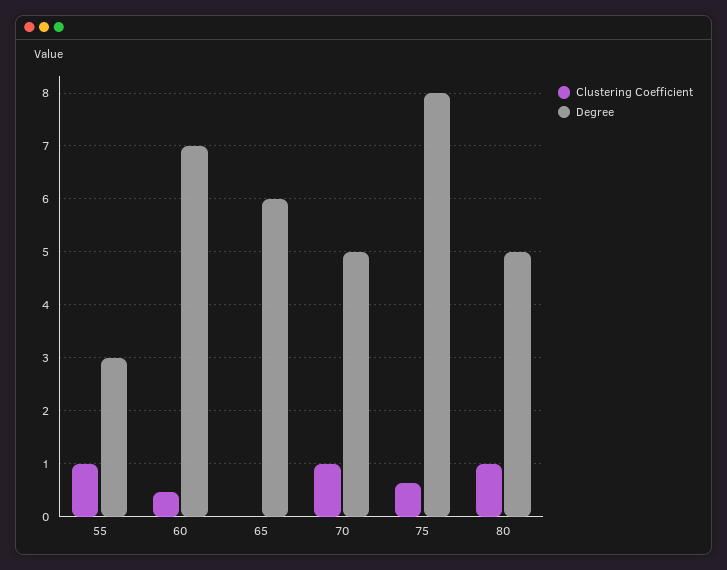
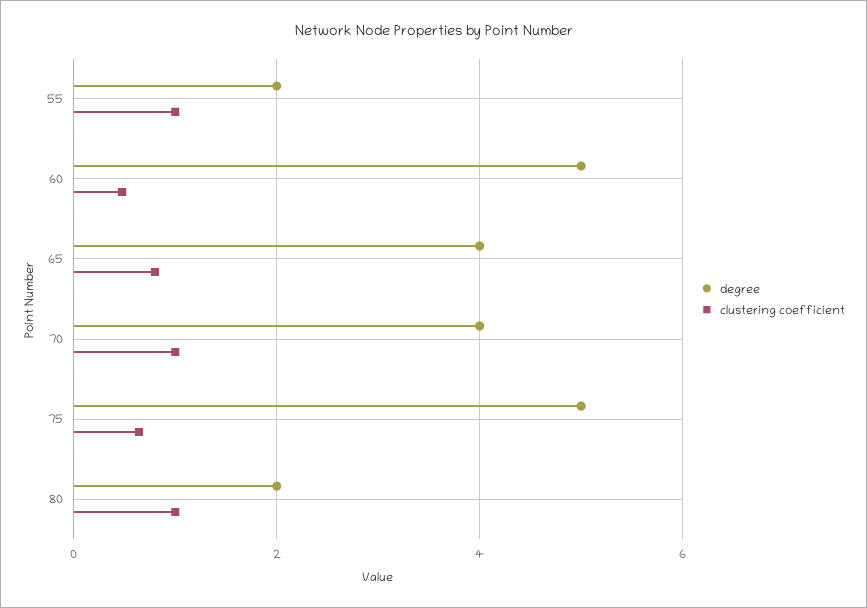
  {
    "Clustering Coefficient": {
      "55": 1,
      "60": 0.4,
-     "65": 0,
+     "65": 0.8,
      "70": 1,
      "75": 0.6,
      "80": 1
    },
    "Degree": {
-     "55": 3,
+     "55": 2,
-     "60": 7,
+     "60": 5,
-     "65": 6,
+     "65": 4,
-     "70": 5,
+     "70": 4,
-     "75": 8,
+     "75": 5,
-     "80": 5
+     "80": 2
    }
  }

